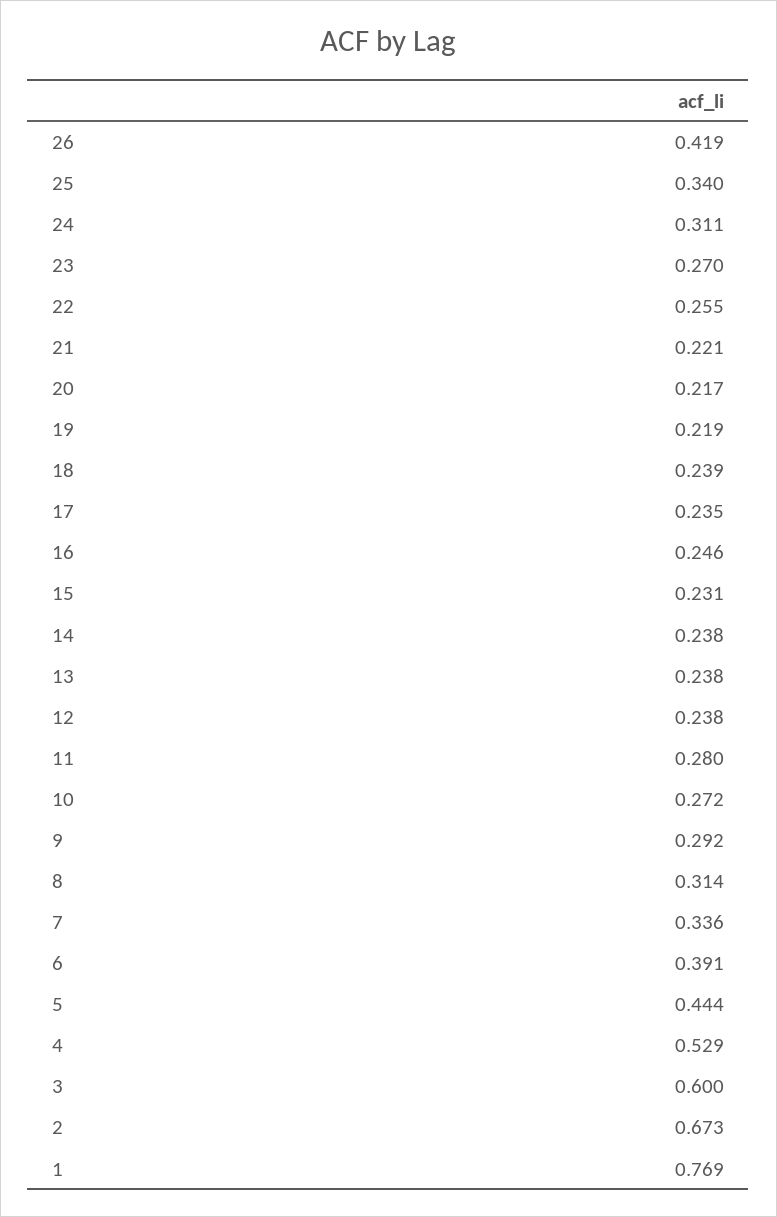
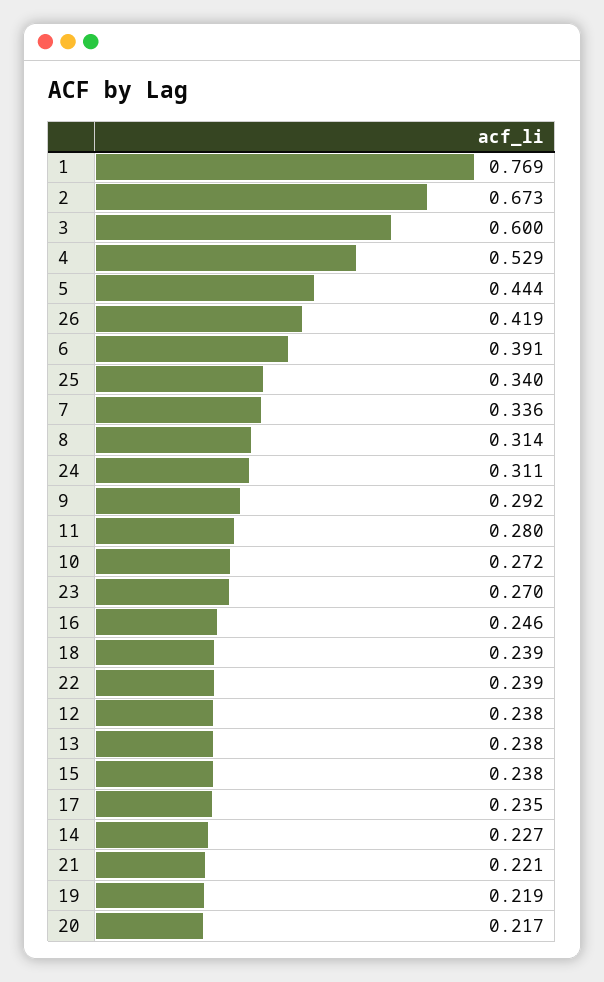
  {
    "26": 0.419,
    "25": 0.34,
    "24": 0.311,
    "23": 0.27,
-   "22": 0.255,
+   "22": 0.239,
    "21": 0.221,
    "20": 0.217,
    "19": 0.219,
    "18": 0.239,
    "17": 0.235,
    "16": 0.246,
-   "15": 0.231,
+   "15": 0.238,
-   "14": 0.238,
+   "14": 0.227,
    "13": 0.238,
    "12": 0.238,
    "11": 0.28,
    "10": 0.272,
    "9": 0.292,
    "8": 0.314,
    "7": 0.336,
    "6": 0.391,
    "5": 0.444,
    "4": 0.529,
    "3": 0.6,
    "2": 0.673,
    "1": 0.769
  }

